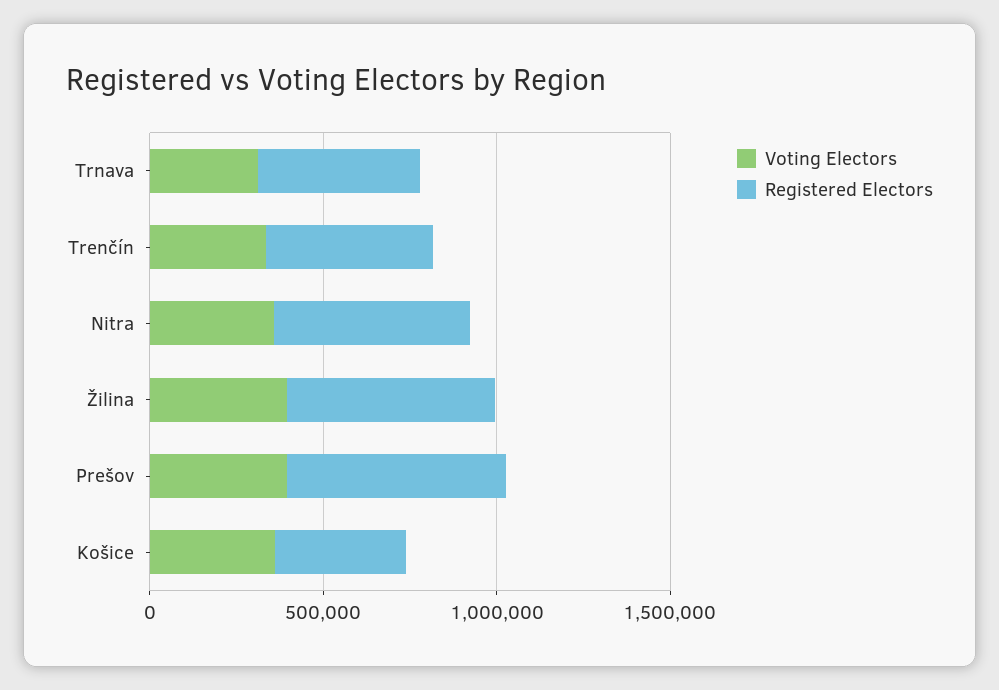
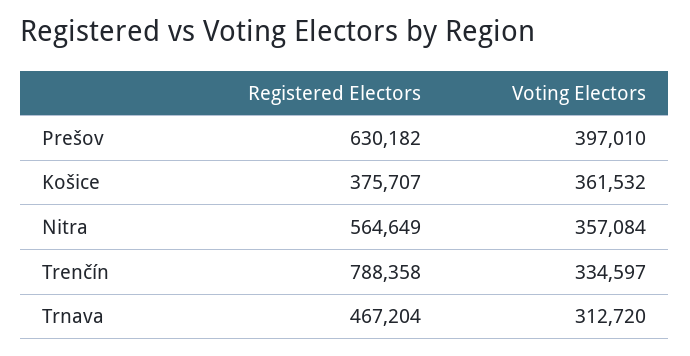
  {
    "Voting Electors": {
      "Trnava": 312720,
      "Trenčín": 334597,
      "Nitra": 357084,
-     "Žilina": 400000,
      "Prešov": 397010,
      "Košice": 361532
    },
    "Registered Electors": {
      "Trnava": 467204,
-     "Trenčín": 500000,
+     "Trenčín": 788358,
      "Nitra": 564649,
-     "Žilina": 600000,
      "Prešov": 630182,
      "Košice": 375707
    }
  }

